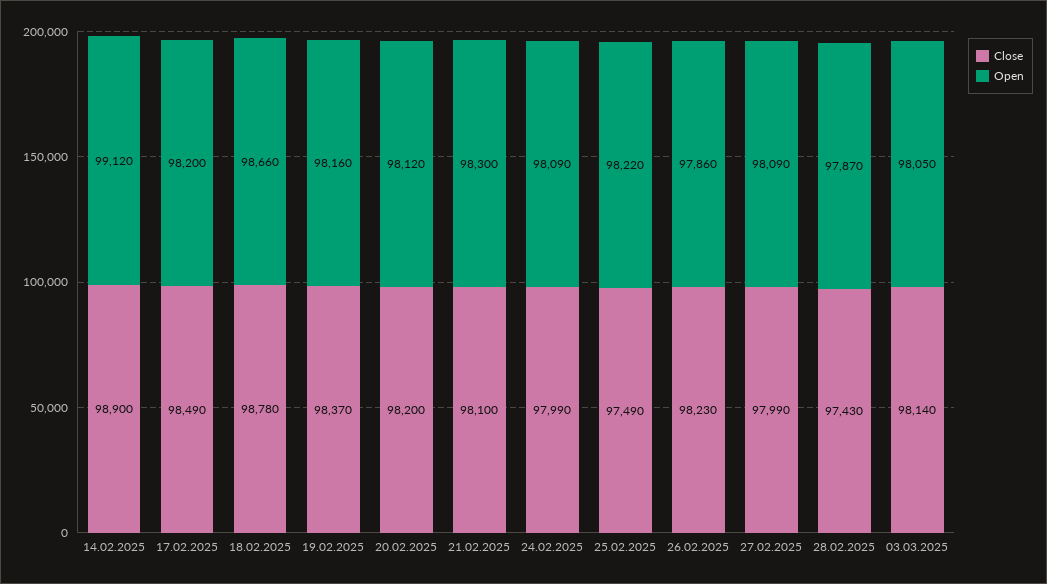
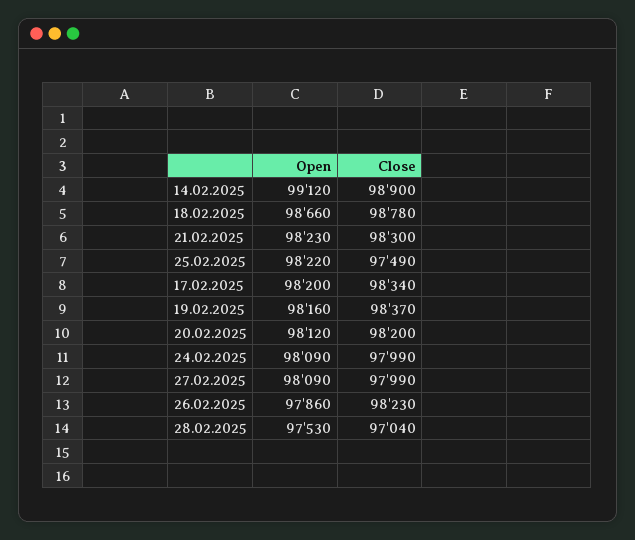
  {
    "Close": {
      "14.02.2025": 98900,
-     "17.02.2025": 98490,
+     "17.02.2025": 98340,
      "18.02.2025": 98780,
      "19.02.2025": 98370,
      "20.02.2025": 98200,
-     "21.02.2025": 98100,
+     "21.02.2025": 98300,
      "24.02.2025": 97990,
      "25.02.2025": 97490,
      "26.02.2025": 98230,
      "27.02.2025": 97990,
-     "28.02.2025": 97430,
+     "28.02.2025": 97040
-     "03.03.2025": 98140
    },
    "Open": {
      "14.02.2025": 99120,
      "17.02.2025": 98200,
      "18.02.2025": 98660,
      "19.02.2025": 98160,
      "20.02.2025": 98120,
-     "21.02.2025": 98300,
+     "21.02.2025": 98230,
      "24.02.2025": 98090,
      "25.02.2025": 98220,
      "26.02.2025": 97860,
      "27.02.2025": 98090,
-     "28.02.2025": 97870,
+     "28.02.2025": 97530
-     "03.03.2025": 98050
    }
  }

